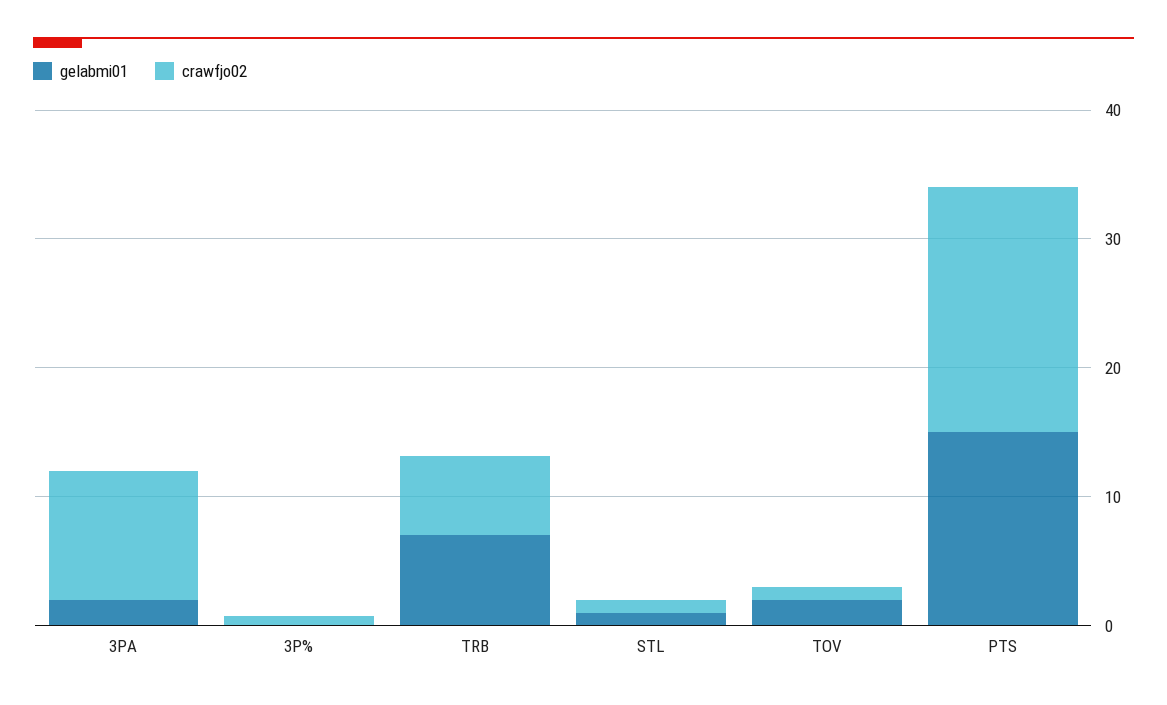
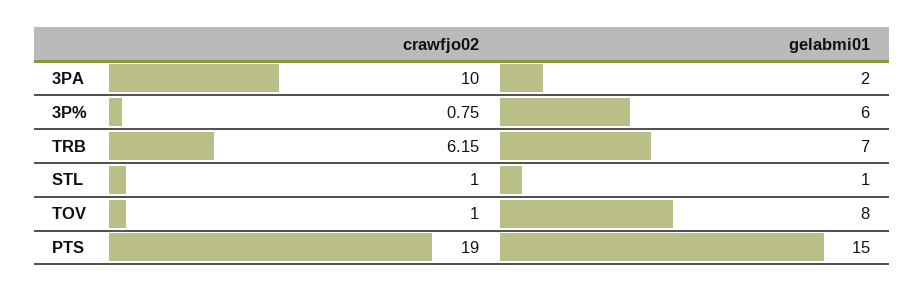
  {
    "gelabmi01": {
      "3PA": 2,
-     "3P%": 0,
+     "3P%": 6,
      "TRB": 7,
      "STL": 1,
-     "TOV": 2,
+     "TOV": 8,
      "PTS": 15
    },
    "crawfjo02": {
      "3PA": 10,
      "3P%": 0.75,
      "TRB": 6.15,
      "STL": 1,
      "TOV": 1,
      "PTS": 19
    }
  }

